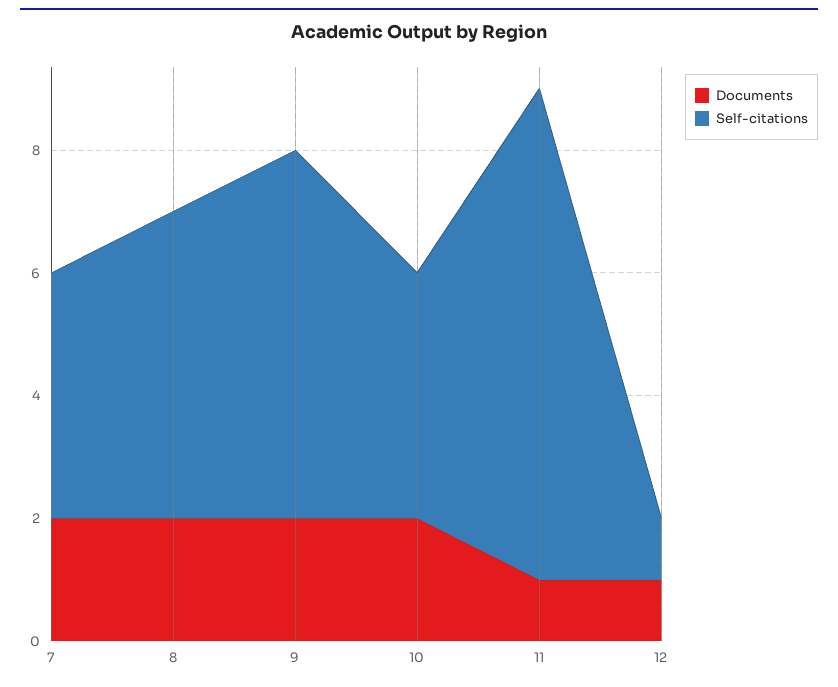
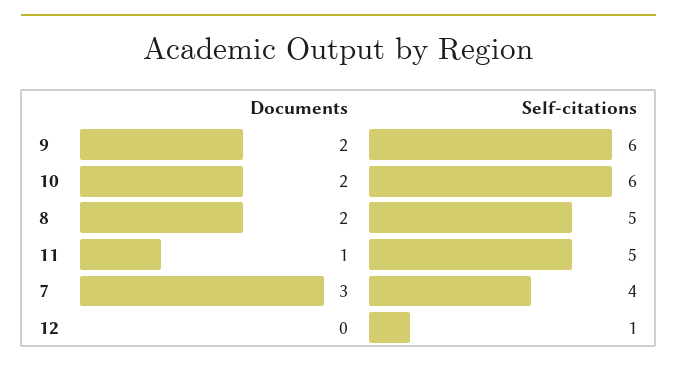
  {
    "Documents": {
-     "7": 2,
+     "7": 3,
      "8": 2,
      "9": 2,
      "10": 2,
      "11": 1,
-     "12": 1
+     "12": 0
    },
    "Self-citations": {
      "7": 4,
      "8": 5,
      "9": 6,
-     "10": 4,
+     "10": 6,
-     "11": 8,
+     "11": 5,
      "12": 1
    }
  }

